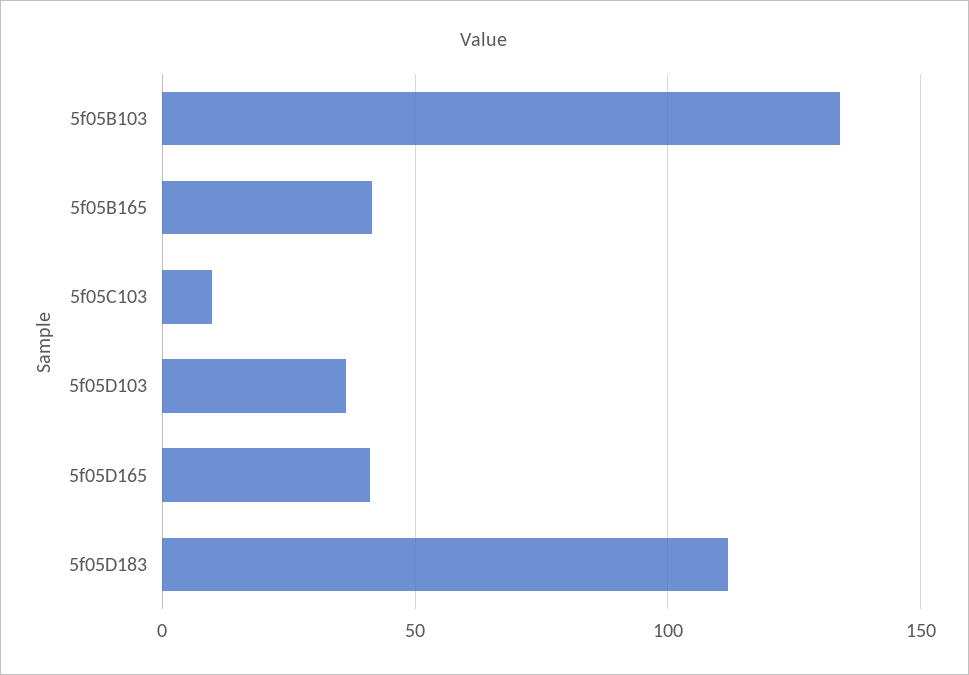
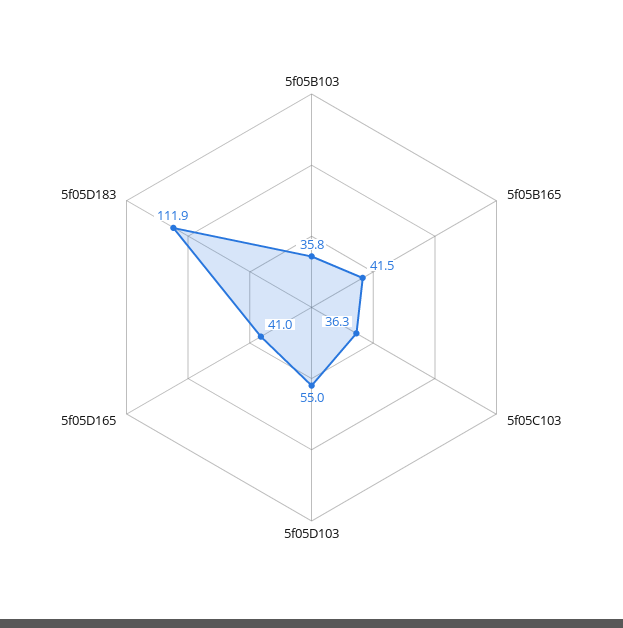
  {
-   "5f05B103": 135,
+   "5f05B103": 35.8,
    "5f05B165": 41.5,
-   "5f05C103": 10,
+   "5f05C103": 36.3,
-   "5f05D103": 35,
+   "5f05D103": 55,
    "5f05D165": 41,
    "5f05D183": 111.9
  }

